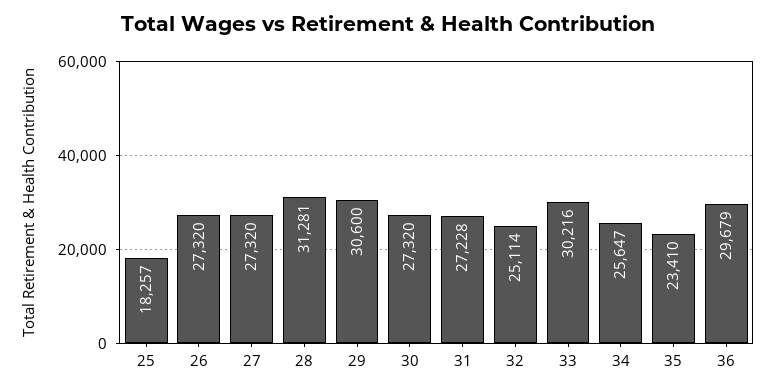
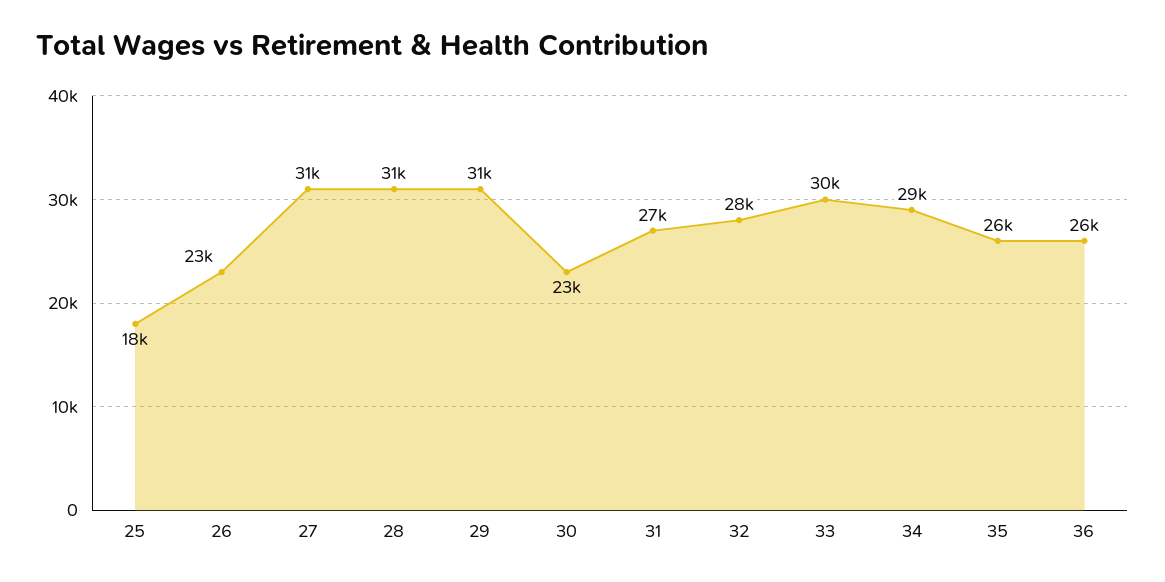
  {
    "25": 18257,
-   "26": 27320,
+   "26": 23000,
-   "27": 27320,
+   "27": 31000,
    "28": 31281,
    "29": 30600,
-   "30": 27320,
+   "30": 23000,
    "31": 27228,
-   "32": 25114,
+   "32": 28000,
    "33": 30216,
-   "34": 25647,
+   "34": 29000,
-   "35": 23410,
+   "35": 26000,
-   "36": 29679
+   "36": 26000
  }

